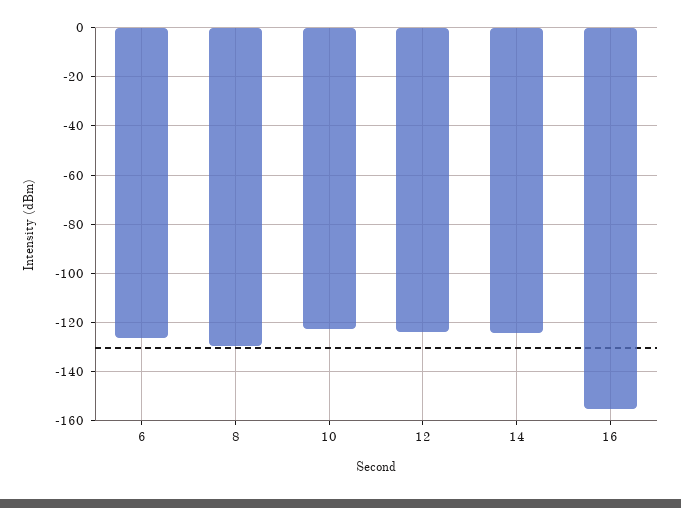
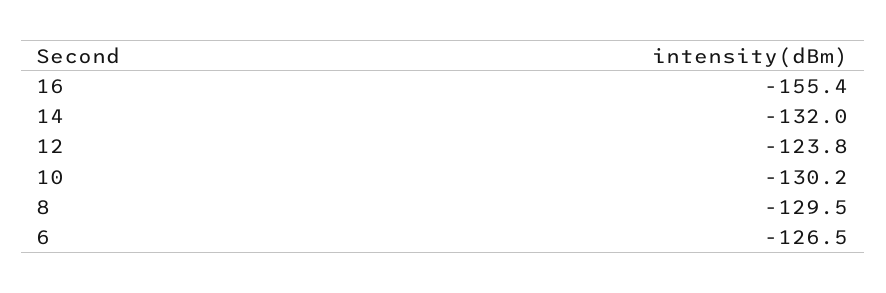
  {
    "6": -126.5,
    "8": -129.5,
-   "10": -122.5,
+   "10": -130.2,
    "12": -123.8,
-   "14": -125,
+   "14": -132,
    "16": -155.4
  }

